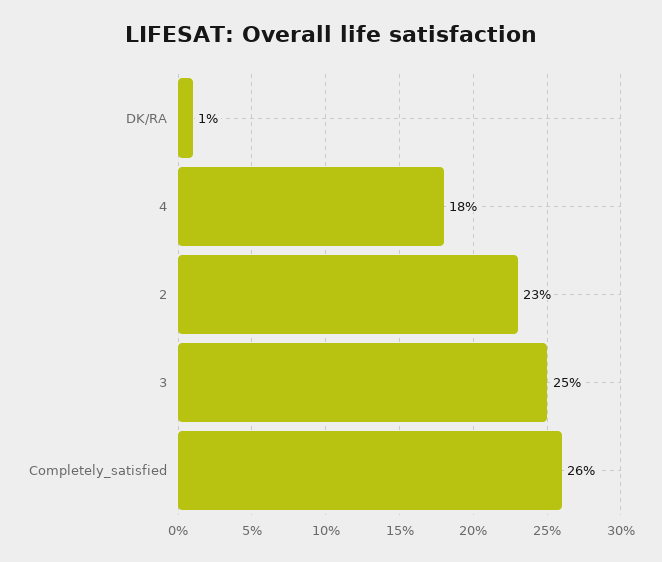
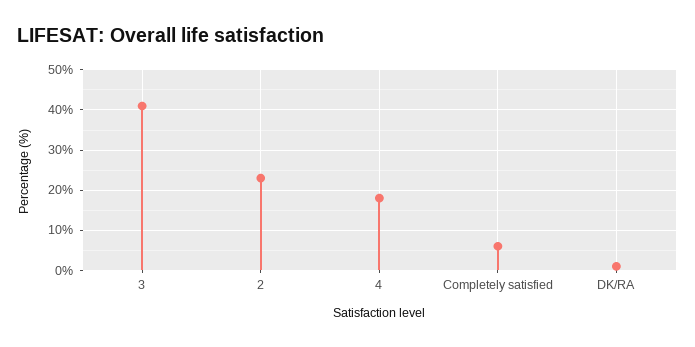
  {
    "DK/RA": 1,
    "4": 18,
    "2": 23,
-   "3": 25,
+   "3": 40,
-   "Completely_satisfied": 26
+   "Completely_satisfied": 5
  }

